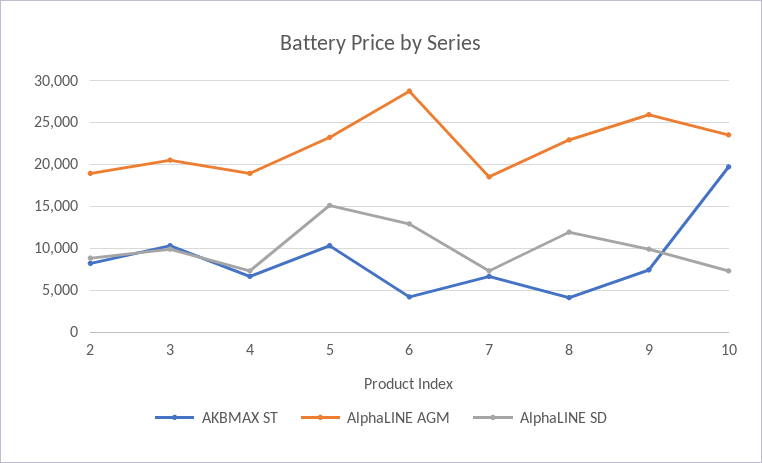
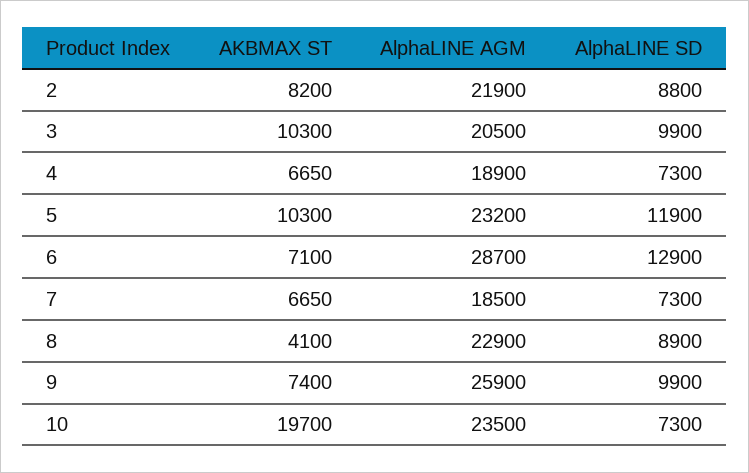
  {
    "AKBMAX ST": {
      "2": 8200,
      "3": 10300,
      "4": 6650,
      "5": 10300,
-     "6": 4000,
+     "6": 7100,
      "7": 6650,
      "8": 4100,
      "9": 7400,
      "10": 19700
    },
    "AlphaLINE AGM": {
-     "2": 19000,
+     "2": 21900,
      "3": 20500,
      "4": 18900,
      "5": 23200,
      "6": 28700,
      "7": 18500,
      "8": 22900,
      "9": 25900,
      "10": 23500
    },
    "AlphaLINE SD": {
      "2": 8800,
      "3": 9900,
      "4": 7300,
-     "5": 15000,
+     "5": 11900,
      "6": 12900,
      "7": 7300,
-     "8": 12000,
+     "8": 8900,
      "9": 9900,
      "10": 7300
    }
  }

